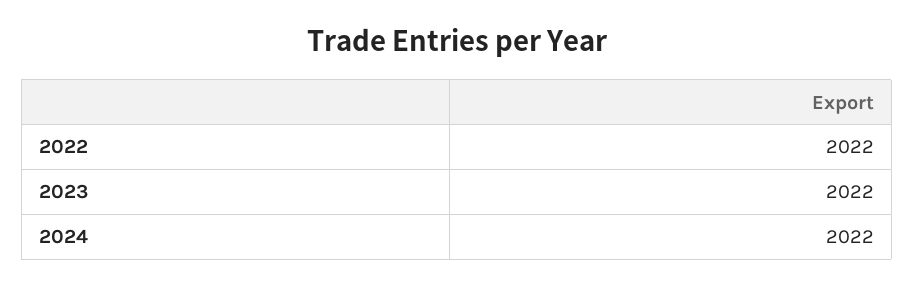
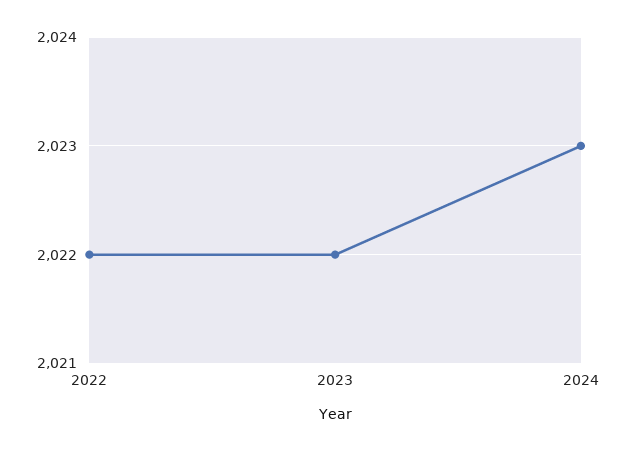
  {
    "2022": 2022,
    "2023": 2022,
-   "2024": 2022
+   "2024": 2023
  }

